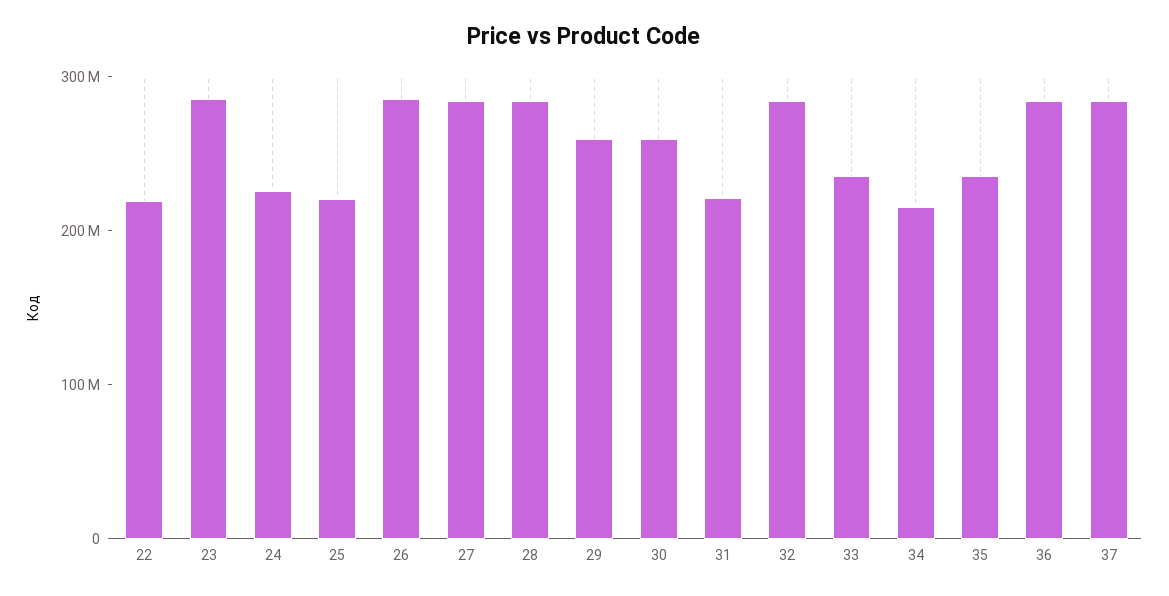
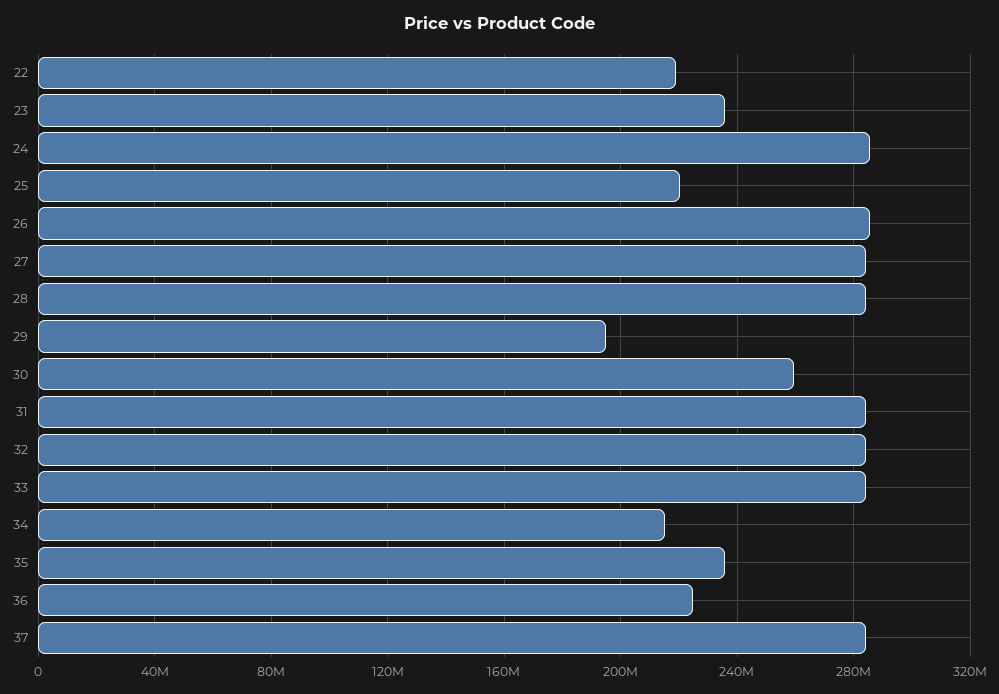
  {
    "22": 220000000,
-   "23": 280000000,
+   "23": 235000000,
-   "24": 220000000,
+   "24": 285000000,
    "25": 220000000,
    "26": 285000000,
    "27": 285000000,
    "28": 285000000,
-   "29": 260000000,
+   "29": 195000000,
    "30": 260000000,
-   "31": 220000000,
+   "31": 285000000,
    "32": 285000000,
-   "33": 240000000,
+   "33": 285000000,
    "34": 215000000,
    "35": 235000000,
-   "36": 280000000,
+   "36": 225000000,
    "37": 285000000
  }

